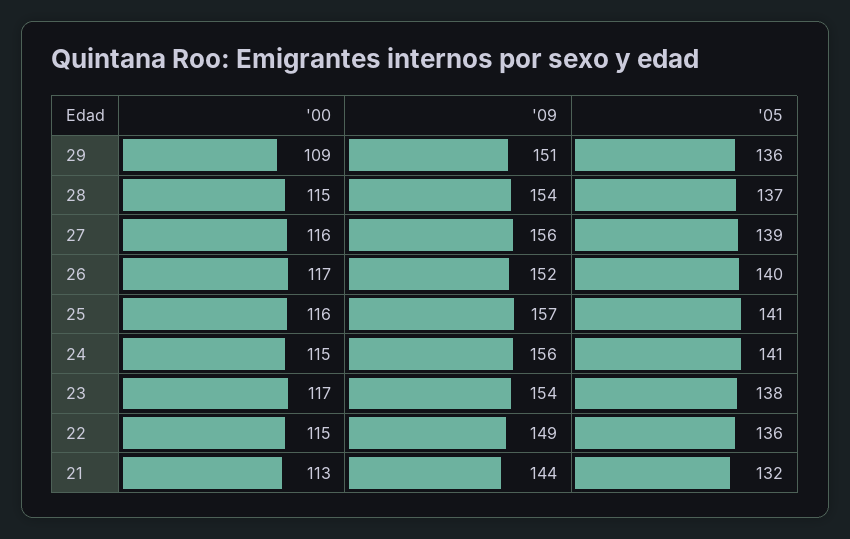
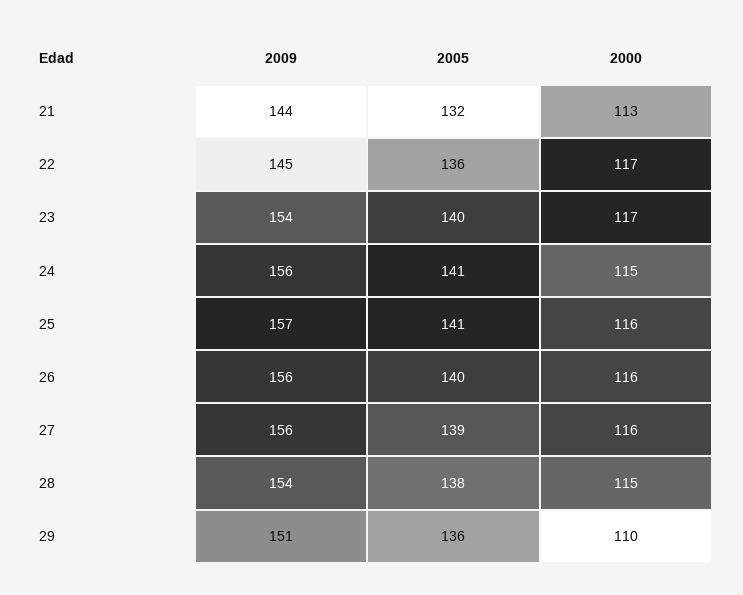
  {
    "'00": {
-     "29": 109,
+     "29": 110,
      "28": 115,
      "27": 116,
-     "26": 117,
+     "26": 116,
      "25": 116,
      "24": 115,
      "23": 117,
-     "22": 115,
+     "22": 117,
      "21": 113
    },
    "'09": {
      "29": 151,
      "28": 154,
      "27": 156,
-     "26": 152,
+     "26": 156,
      "25": 157,
      "24": 156,
      "23": 154,
-     "22": 149,
+     "22": 145,
      "21": 144
    },
    "'05": {
      "29": 136,
-     "28": 137,
+     "28": 138,
      "27": 139,
      "26": 140,
      "25": 141,
      "24": 141,
-     "23": 138,
+     "23": 140,
      "22": 136,
      "21": 132
    }
  }

